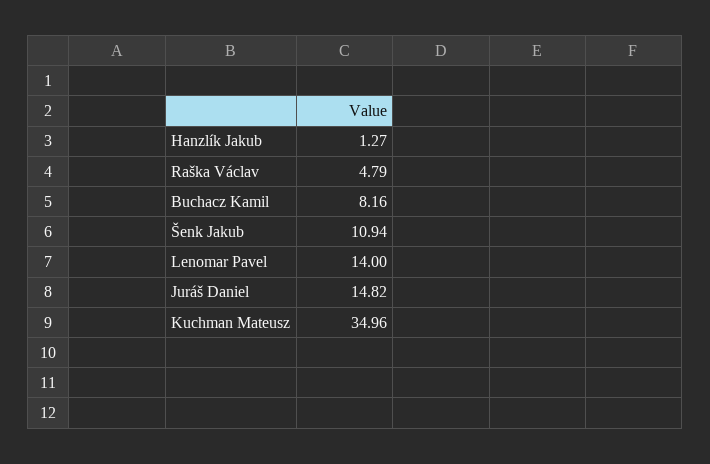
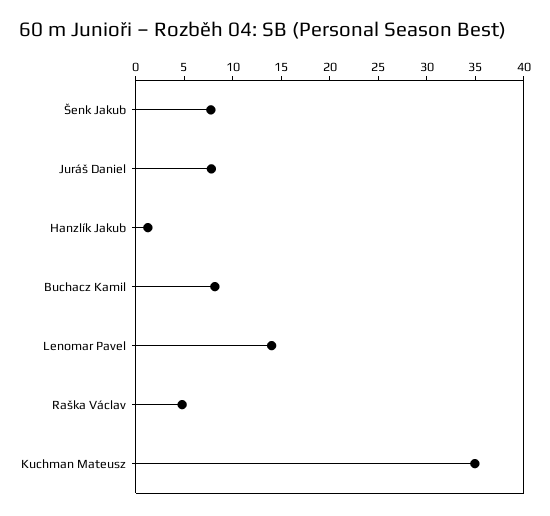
  {
    "Hanzlík Jakub": 1.27,
    "Raška Václav": 4.79,
    "Buchacz Kamil": 8.16,
-   "Šenk Jakub": 10.94,
+   "Šenk Jakub": 8,
    "Lenomar Pavel": 14,
-   "Juráš Daniel": 14.82,
+   "Juráš Daniel": 8,
    "Kuchman Mateusz": 34.96
  }

